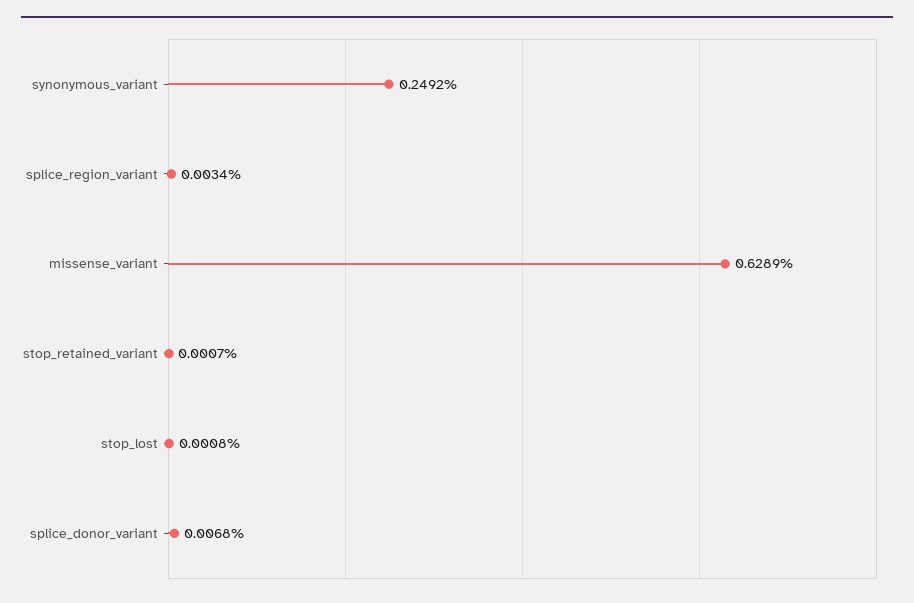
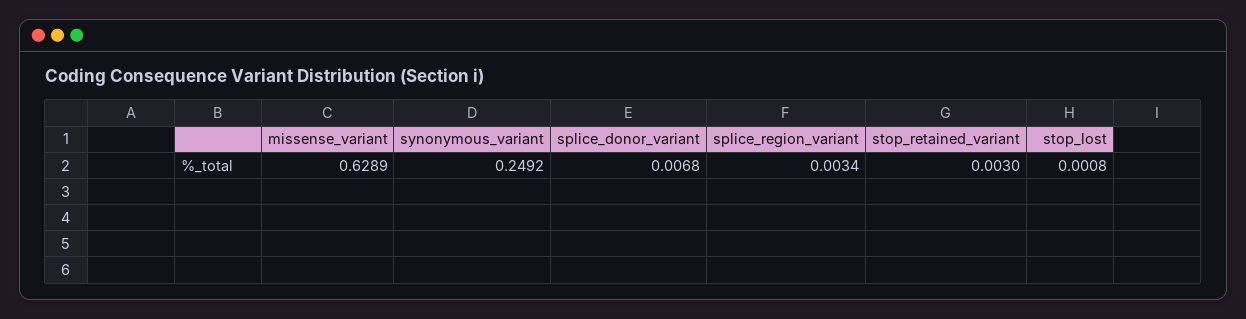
  {
    "synonymous_variant": 0.2492,
    "splice_region_variant": 0.0034,
    "missense_variant": 0.6289,
-   "stop_retained_variant": 0.0007,
+   "stop_retained_variant": 0.003,
    "stop_lost": 0.0008,
    "splice_donor_variant": 0.0068
  }

